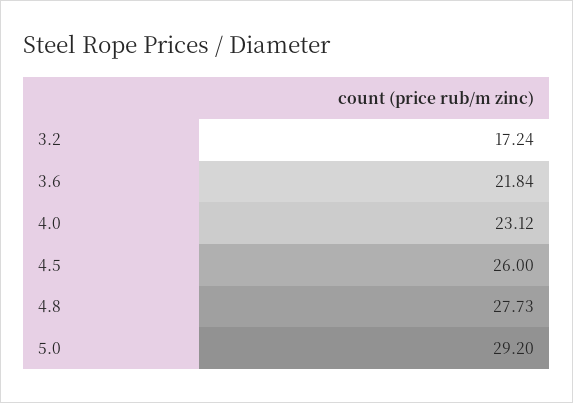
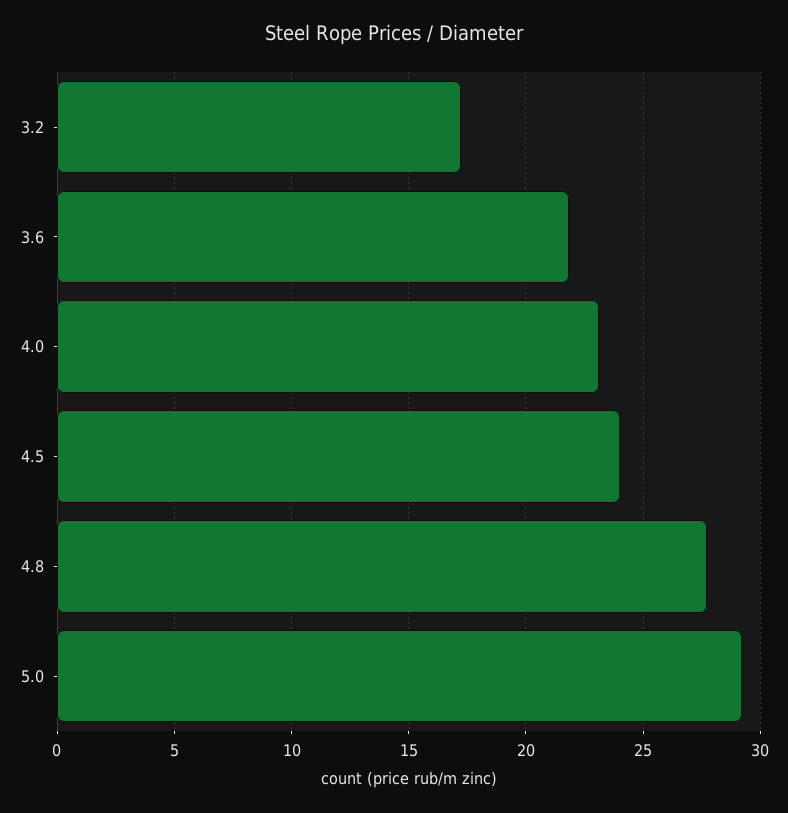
  {
    "3.2": 17.24,
    "3.6": 21.84,
    "4.0": 23.12,
-   "4.5": 26,
+   "4.5": 24,
    "4.8": 27.73,
    "5.0": 29.2
  }

